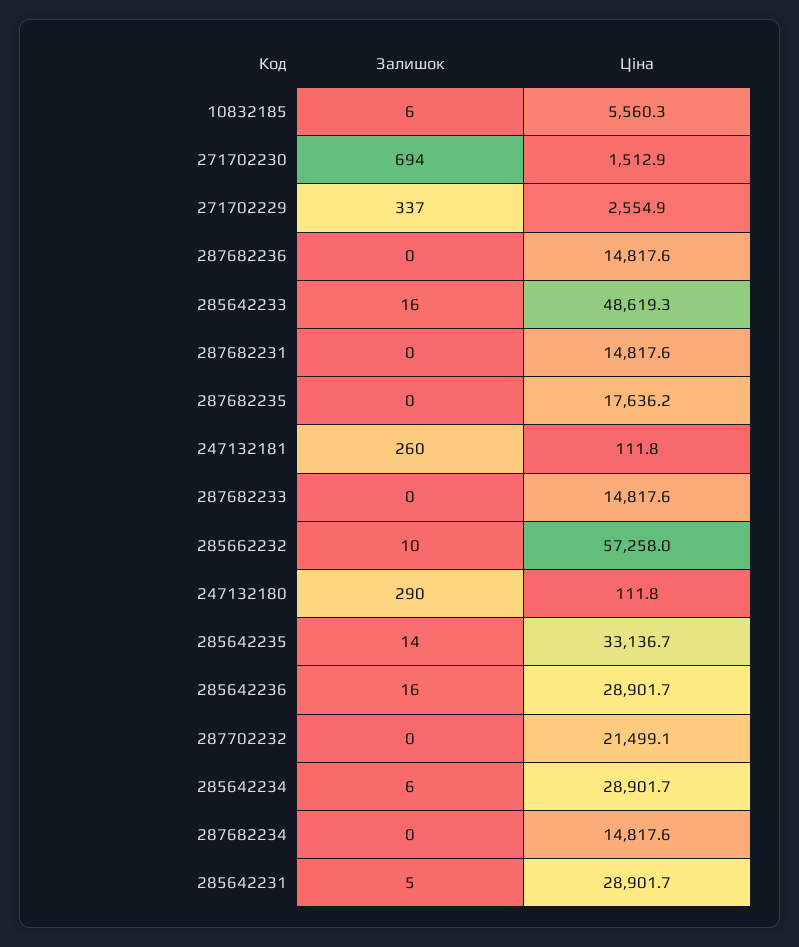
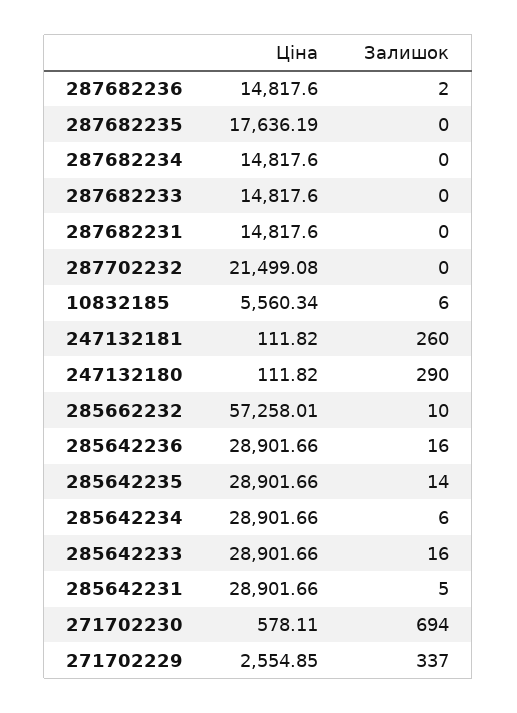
  {
    "Залишок": {
      "10832185": 6,
      "271702230": 694,
      "271702229": 337,
-     "287682236": 0,
+     "287682236": 2,
      "285642233": 16,
      "287682231": 0,
      "287682235": 0,
      "247132181": 260,
      "287682233": 0,
      "285662232": 10,
      "247132180": 290,
      "285642235": 14,
      "285642236": 16,
      "287702232": 0,
      "285642234": 6,
      "287682234": 0,
      "285642231": 5
    },
    "Ціна": {
      "10832185": 5560.34,
-     "271702230": 1512.9,
+     "271702230": 578.11,
      "271702229": 2554.85,
      "287682236": 14817.6,
-     "285642233": 48619.3,
+     "285642233": 28901.66,
      "287682231": 14817.6,
      "287682235": 17636.19,
      "247132181": 111.82,
      "287682233": 14817.6,
      "285662232": 57258.01,
      "247132180": 111.82,
-     "285642235": 33136.7,
+     "285642235": 28901.66,
      "285642236": 28901.66,
      "287702232": 21499.08,
      "285642234": 28901.66,
      "287682234": 14817.6,
      "285642231": 28901.66
    }
  }

